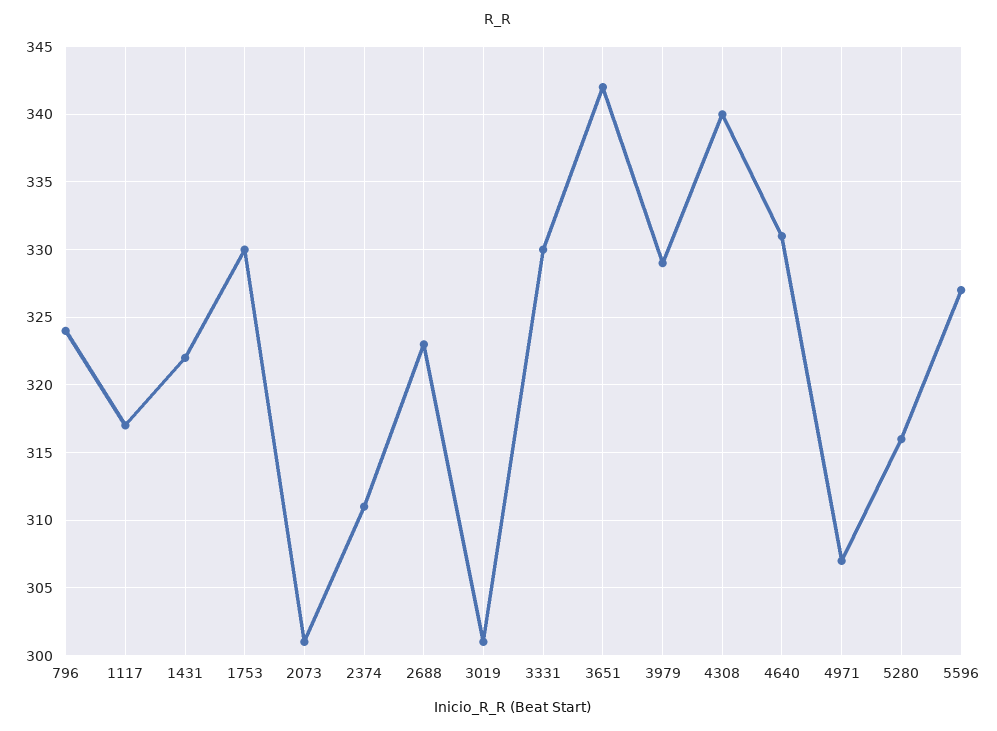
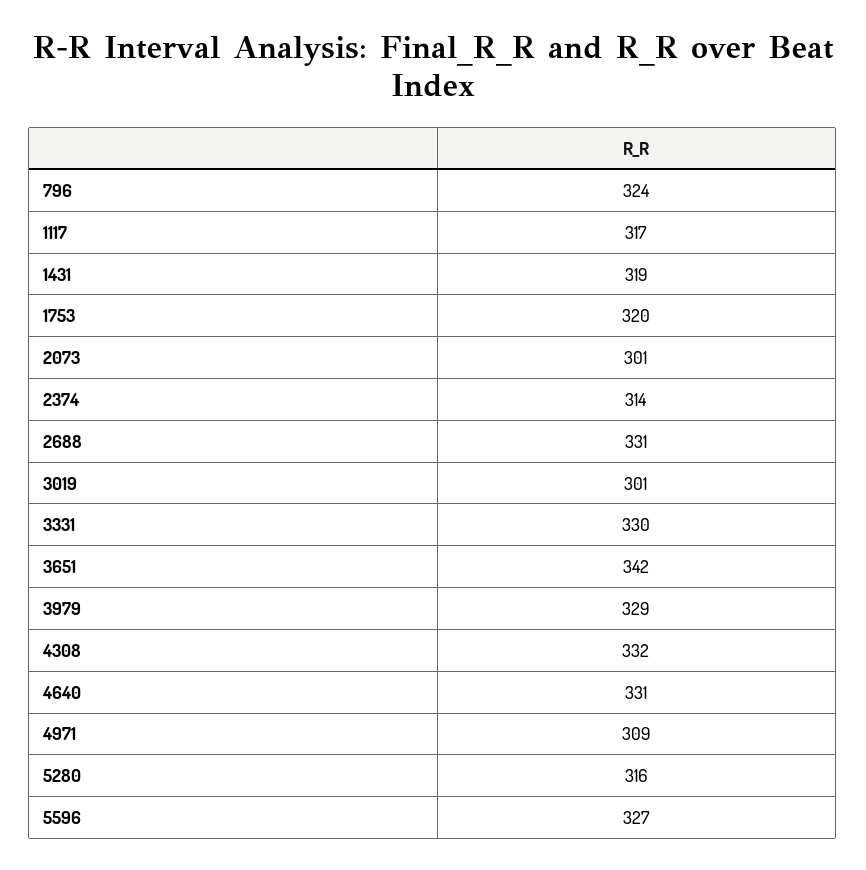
  {
    "796": 324,
    "1117": 317,
-   "1431": 322,
+   "1431": 319,
-   "1753": 330,
+   "1753": 320,
    "2073": 301,
-   "2374": 311,
+   "2374": 314,
-   "2688": 323,
+   "2688": 331,
    "3019": 301,
    "3331": 330,
    "3651": 342,
    "3979": 329,
-   "4308": 340,
+   "4308": 332,
    "4640": 331,
-   "4971": 307,
+   "4971": 309,
    "5280": 316,
    "5596": 327
  }

